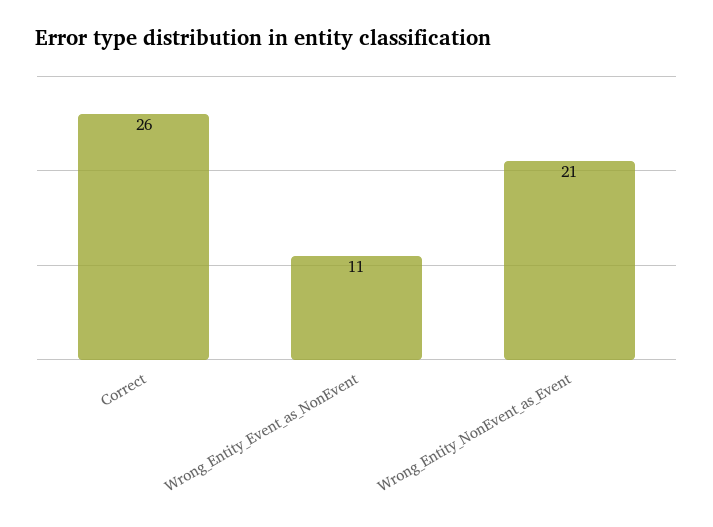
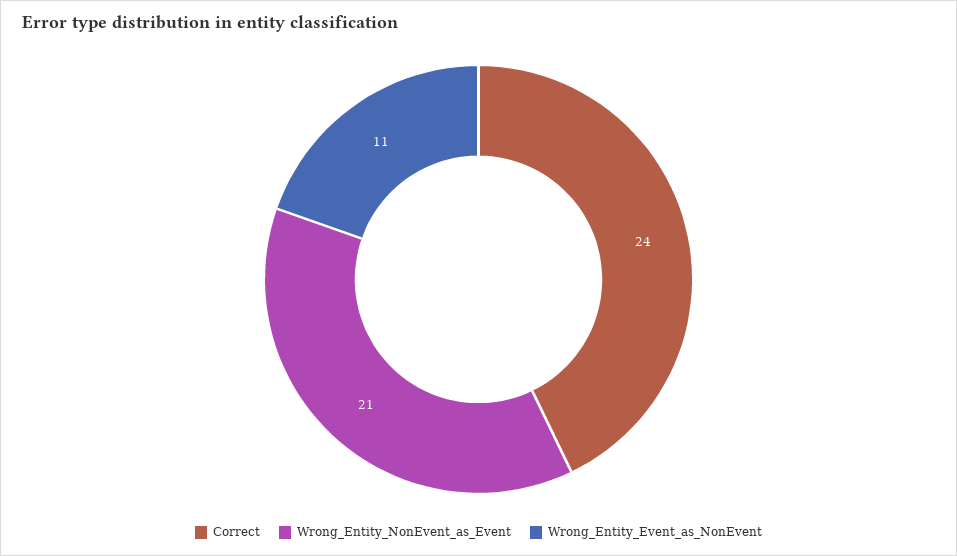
  {
-   "Correct": 26,
+   "Correct": 24,
    "Wrong_Entity_Event_as_NonEvent": 11,
    "Wrong_Entity_NonEvent_as_Event": 21
  }

